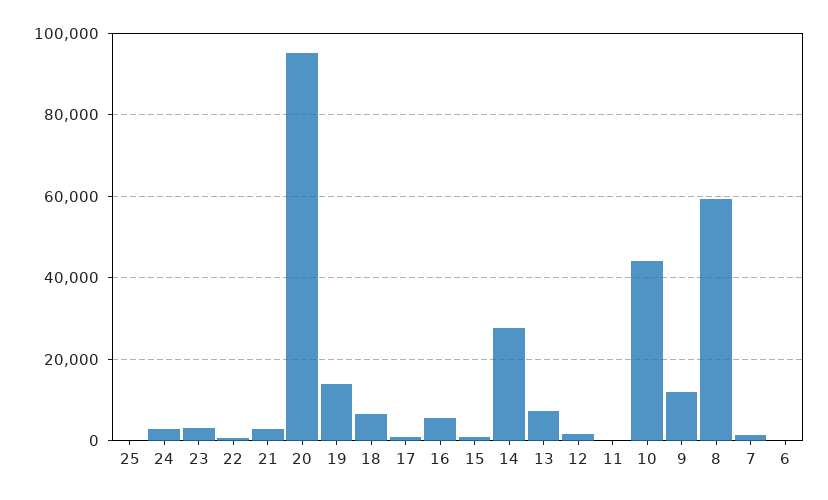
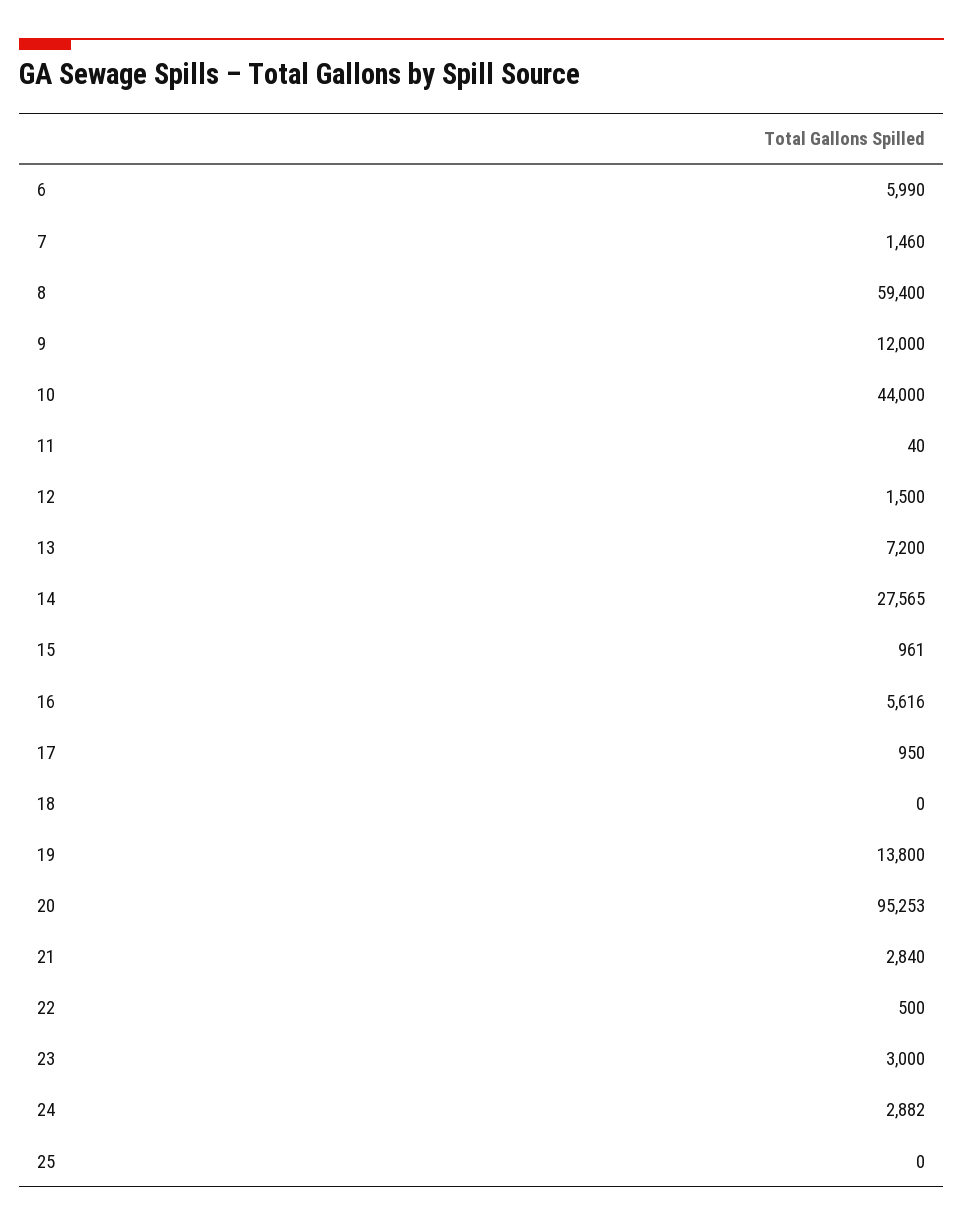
  {
    "25": 0,
    "24": 2882,
    "23": 3000,
    "22": 500,
    "21": 2840,
    "20": 95253,
    "19": 13800,
-   "18": 6000,
+   "18": 0,
    "17": 950,
    "16": 5616,
    "15": 961,
    "14": 27565,
    "13": 7200,
    "12": 1500,
    "11": 40,
    "10": 44000,
    "9": 12000,
    "8": 59400,
    "7": 1460,
-   "6": 0
+   "6": 5990
  }

